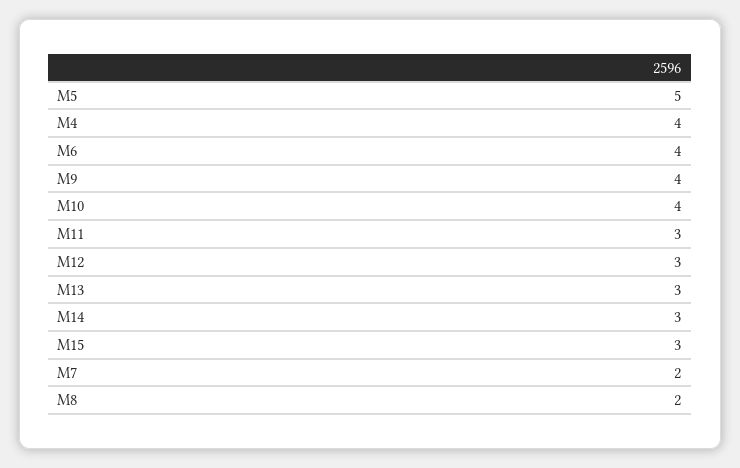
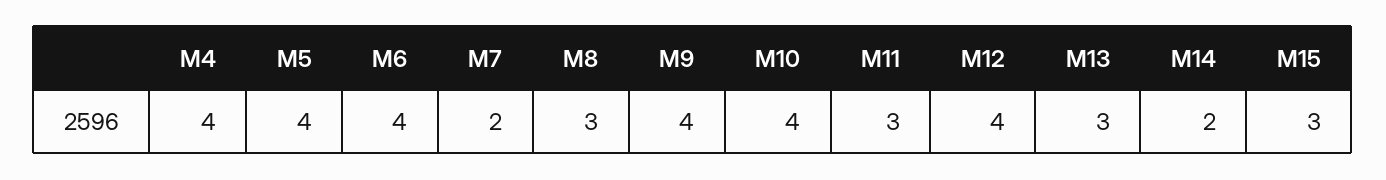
  {
-   "M5": 5,
+   "M5": 4,
    "M4": 4,
    "M6": 4,
    "M9": 4,
    "M10": 4,
    "M11": 3,
-   "M12": 3,
+   "M12": 4,
    "M13": 3,
-   "M14": 3,
+   "M14": 2,
    "M15": 3,
    "M7": 2,
-   "M8": 2
+   "M8": 3
  }

